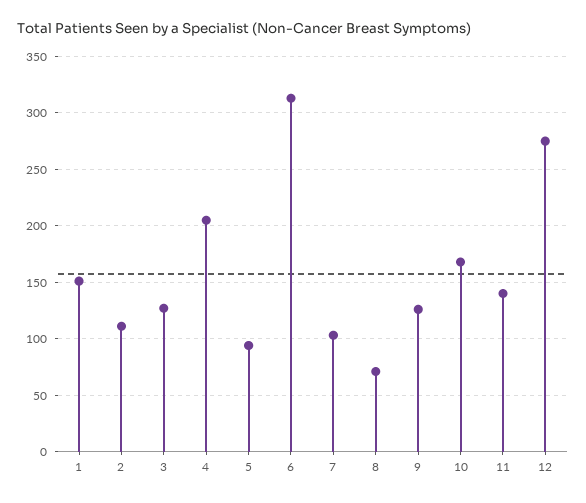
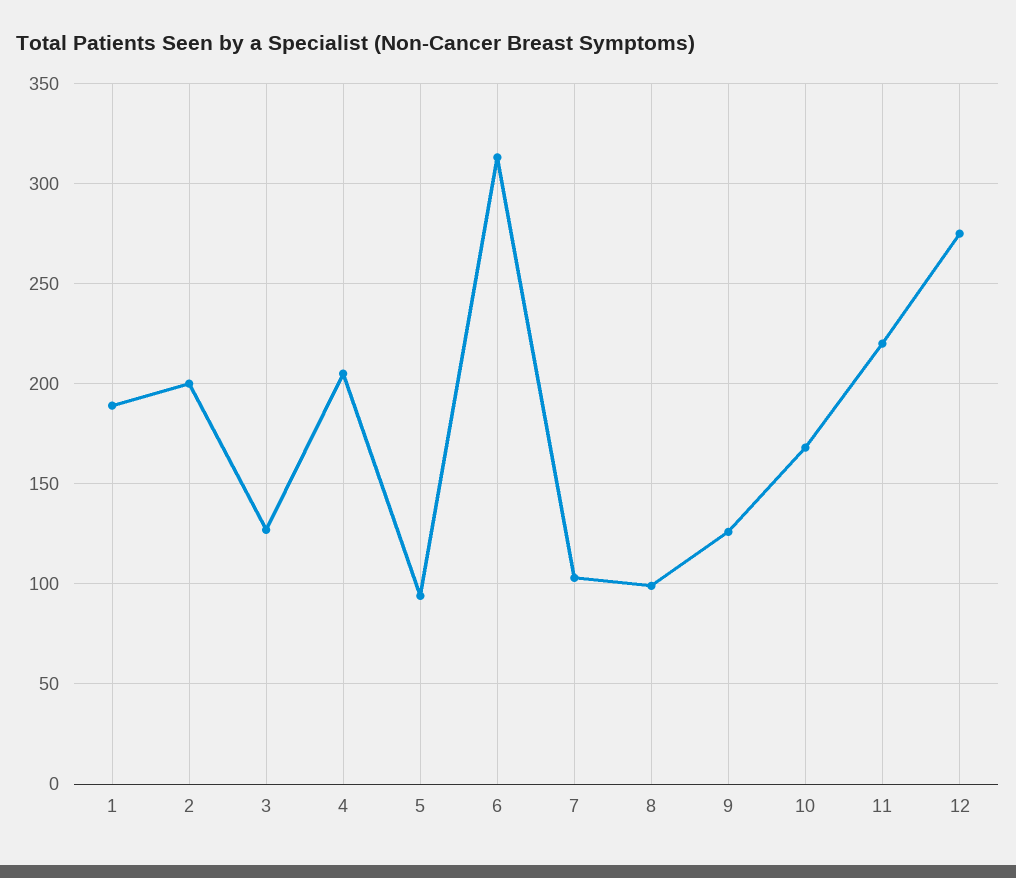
  {
-   "1": 150,
+   "1": 190,
-   "2": 110,
+   "2": 200,
    "3": 125,
    "4": 205,
    "5": 95,
    "6": 315,
    "7": 105,
-   "8": 70,
+   "8": 100,
    "9": 125,
    "10": 170,
-   "11": 140,
+   "11": 220,
    "12": 275
  }

